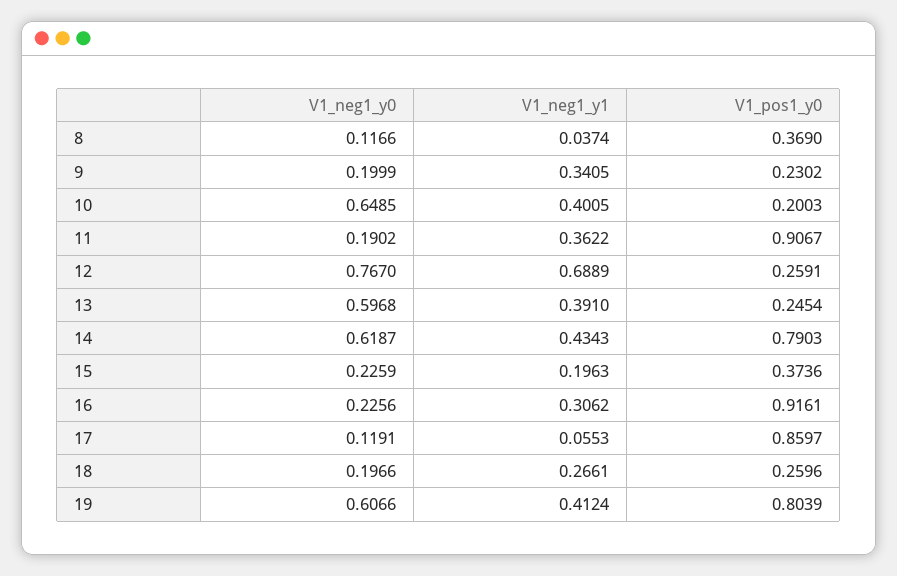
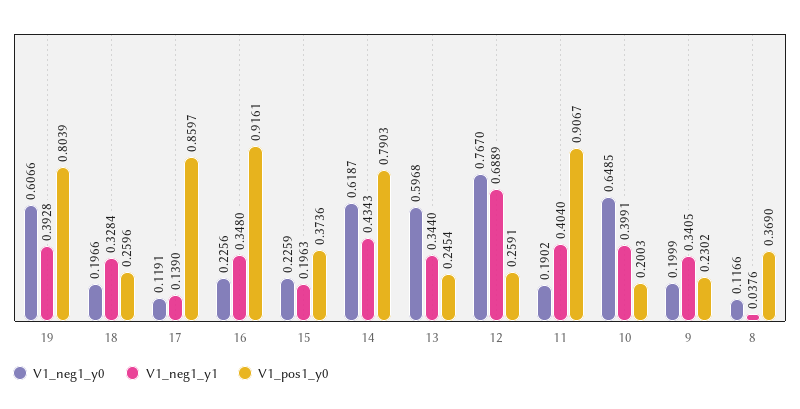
  {
    "V1_neg1_y0": {
      "8": 0.1166,
      "9": 0.1999,
      "10": 0.6485,
      "11": 0.1902,
      "12": 0.767,
      "13": 0.5968,
      "14": 0.6187,
      "15": 0.2259,
      "16": 0.2256,
      "17": 0.1191,
      "18": 0.1966,
      "19": 0.6066
    },
    "V1_neg1_y1": {
-     "8": 0.0374,
+     "8": 0.0376,
      "9": 0.3405,
-     "10": 0.4005,
+     "10": 0.3991,
-     "11": 0.3622,
+     "11": 0.404,
      "12": 0.6889,
-     "13": 0.391,
+     "13": 0.344,
      "14": 0.4343,
      "15": 0.1963,
-     "16": 0.3062,
+     "16": 0.348,
-     "17": 0.0553,
+     "17": 0.139,
-     "18": 0.2661,
+     "18": 0.3284,
-     "19": 0.4124
+     "19": 0.3928
    },
    "V1_pos1_y0": {
      "8": 0.369,
      "9": 0.2302,
      "10": 0.2003,
      "11": 0.9067,
      "12": 0.2591,
      "13": 0.2454,
      "14": 0.7903,
      "15": 0.3736,
      "16": 0.9161,
      "17": 0.8597,
      "18": 0.2596,
      "19": 0.8039
    }
  }

